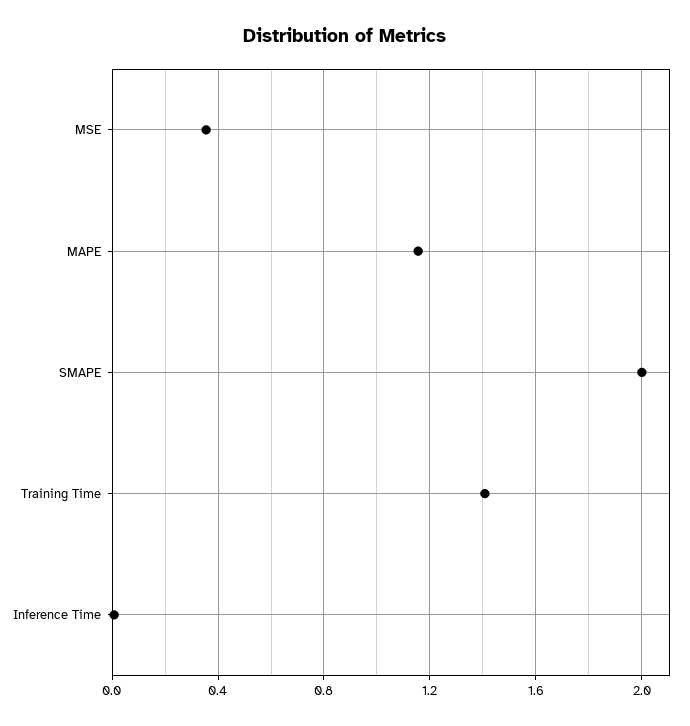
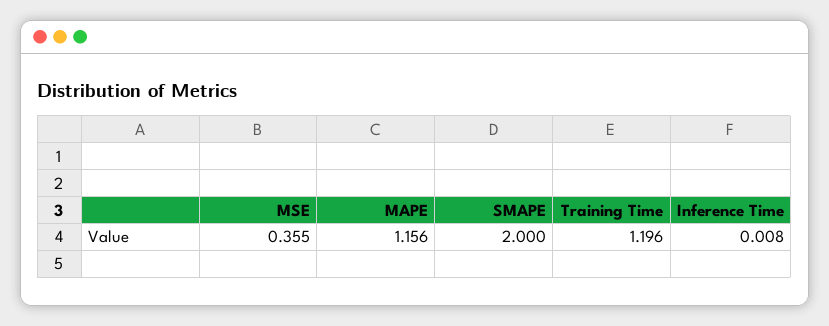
  {
    "MSE": 0.355,
    "MAPE": 1.156,
    "SMAPE": 2,
-   "Training Time": 1.4,
+   "Training Time": 1.196,
    "Inference Time": 0.008
  }

